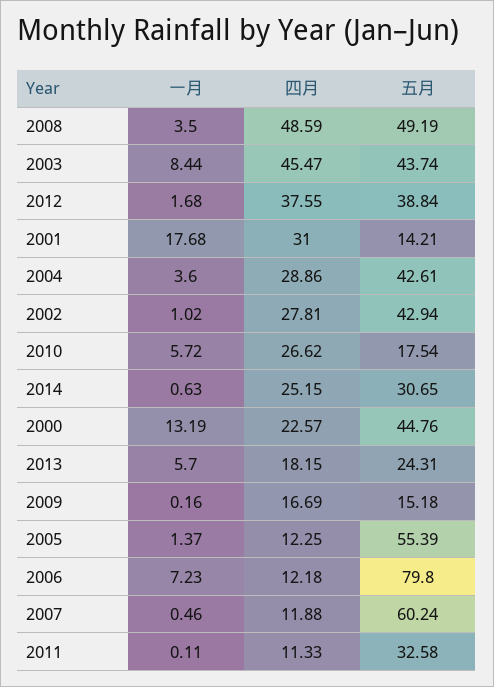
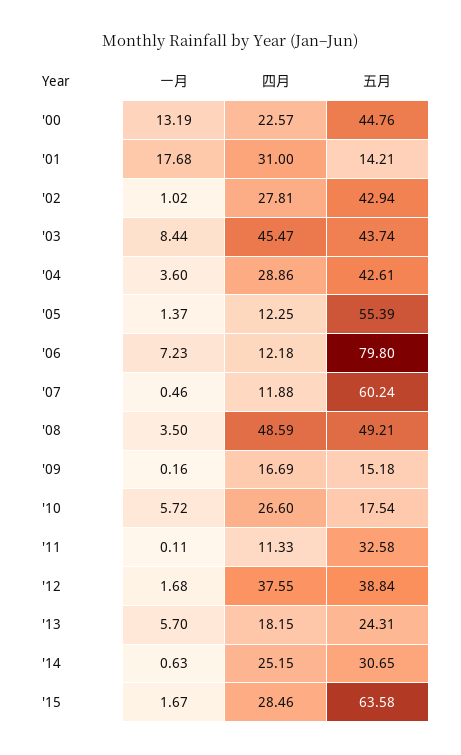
  {
    "一月": {
      "2008": 3.5,
      "2003": 8.44,
      "2012": 1.68,
      "2001": 17.68,
      "2004": 3.6,
      "2002": 1.02,
      "2010": 5.72,
      "2014": 0.63,
      "2000": 13.19,
      "2013": 5.7,
      "2009": 0.16,
      "2005": 1.37,
      "2006": 7.23,
      "2007": 0.46,
-     "2011": 0.11
+     "2011": 0.11,
+     "'15": 1.67
    },
    "四月": {
      "2008": 48.59,
      "2003": 45.47,
      "2012": 37.55,
      "2001": 31,
      "2004": 28.86,
      "2002": 27.81,
-     "2010": 26.62,
+     "2010": 26.6,
      "2014": 25.15,
      "2000": 22.57,
      "2013": 18.15,
      "2009": 16.69,
      "2005": 12.25,
      "2006": 12.18,
      "2007": 11.88,
-     "2011": 11.33
+     "2011": 11.33,
+     "'15": 28.46
    },
    "五月": {
-     "2008": 49.19,
+     "2008": 49.21,
      "2003": 43.74,
      "2012": 38.84,
      "2001": 14.21,
      "2004": 42.61,
      "2002": 42.94,
      "2010": 17.54,
      "2014": 30.65,
      "2000": 44.76,
      "2013": 24.31,
      "2009": 15.18,
      "2005": 55.39,
      "2006": 79.8,
      "2007": 60.24,
-     "2011": 32.58
+     "2011": 32.58,
+     "'15": 63.58
    }
  }

